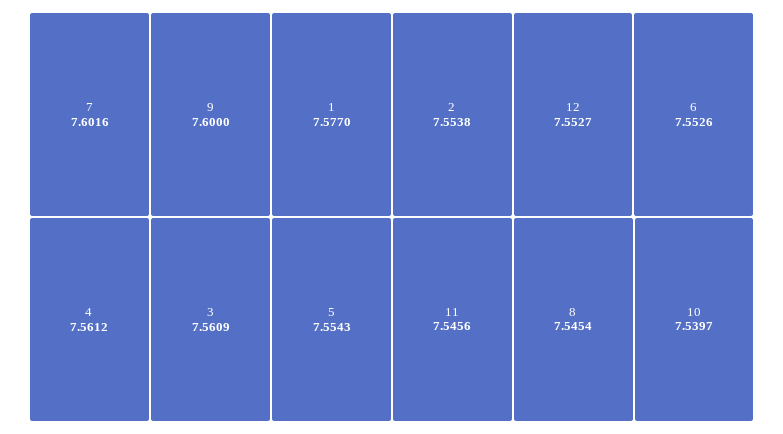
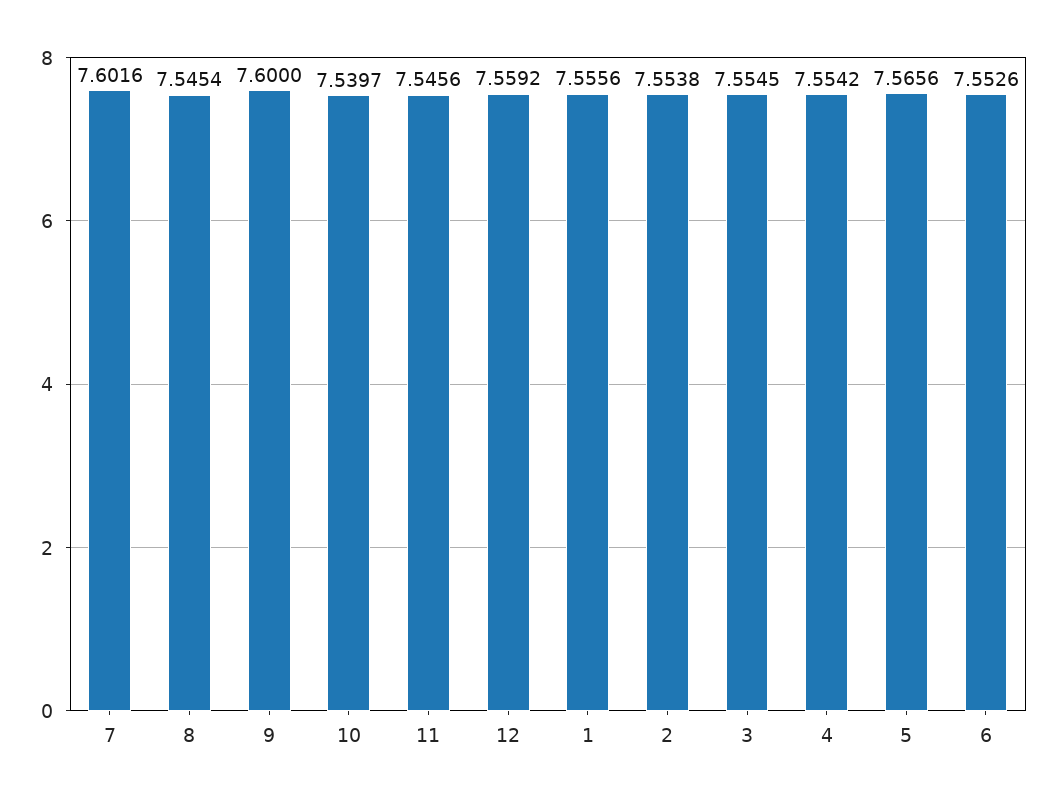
  {
    "7": 7.6016,
    "9": 7.6,
-   "1": 7.577,
+   "1": 7.5556,
-   "4": 7.5612,
+   "4": 7.5542,
-   "3": 7.5609,
+   "3": 7.5545,
-   "5": 7.5543,
+   "5": 7.5656,
    "2": 7.5538,
-   "12": 7.5527,
+   "12": 7.5592,
    "6": 7.5526,
    "11": 7.5456,
    "8": 7.5454,
    "10": 7.5397
  }

